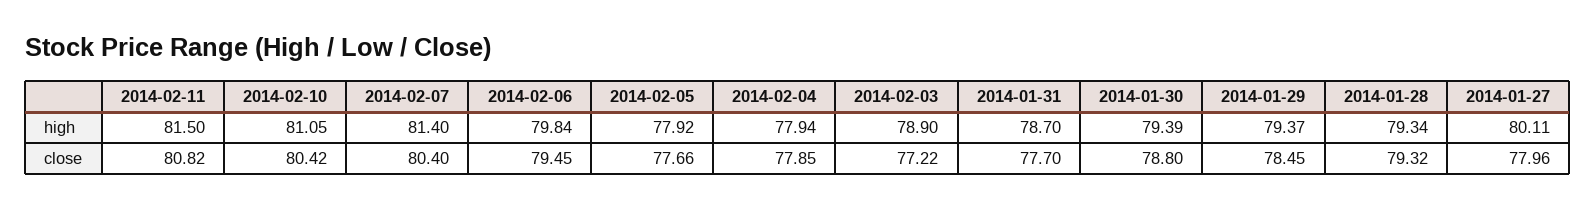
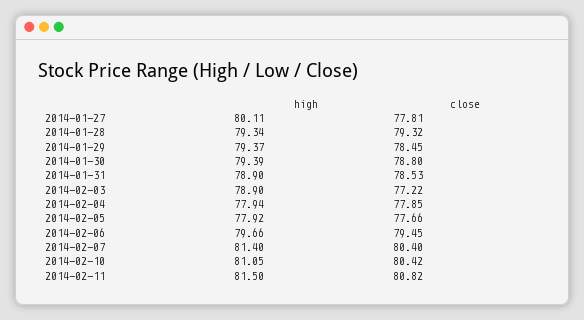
  {
    "2014-02-11": {
      "high": 81.5,
      "close": 80.82
    },
    "2014-02-10": {
      "high": 81.05,
      "close": 80.42
    },
    "2014-02-07": {
      "high": 81.4,
      "close": 80.4
    },
    "2014-02-06": {
-     "high": 79.84,
+     "high": 79.66,
      "close": 79.45
    },
    "2014-02-05": {
      "high": 77.92,
      "close": 77.66
    },
    "2014-02-04": {
      "high": 77.94,
      "close": 77.85
    },
    "2014-02-03": {
      "high": 78.9,
      "close": 77.22
    },
    "2014-01-31": {
-     "high": 78.7,
+     "high": 78.9,
-     "close": 77.7
+     "close": 78.53
    },
    "2014-01-30": {
      "high": 79.39,
      "close": 78.8
    },
    "2014-01-29": {
      "high": 79.37,
      "close": 78.45
    },
    "2014-01-28": {
      "high": 79.34,
      "close": 79.32
    },
    "2014-01-27": {
      "high": 80.11,
-     "close": 77.96
+     "close": 77.81
    }
  }

